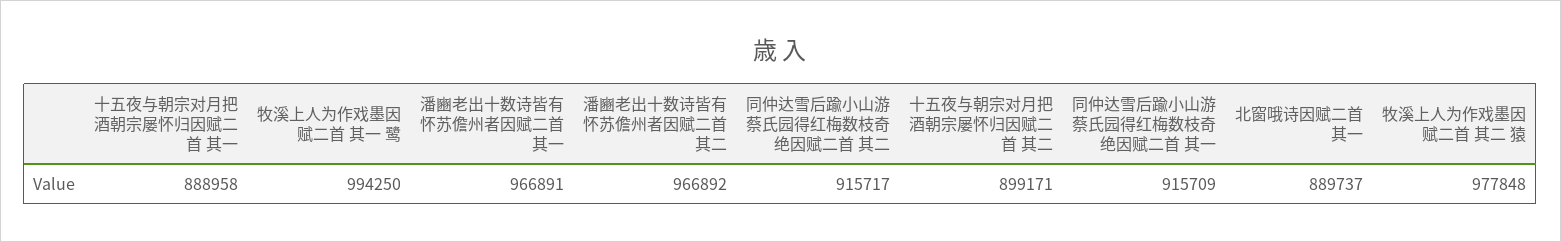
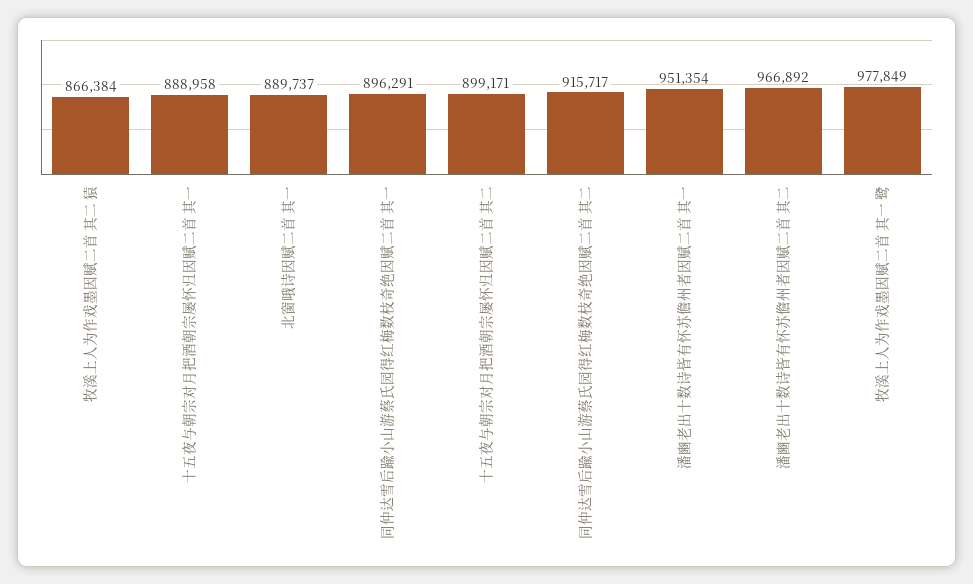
  {
    "十五夜与朝宗对月把酒朝宗屡怀归因赋二首 其一": 888958,
-   "牧溪上人为作戏墨因赋二首 其一 鹭": 994250,
+   "牧溪上人为作戏墨因赋二首 其一 鹭": 977849,
-   "潘豳老出十数诗皆有怀苏儋州者因赋二首 其一": 966891,
+   "潘豳老出十数诗皆有怀苏儋州者因赋二首 其一": 951354,
    "潘豳老出十数诗皆有怀苏儋州者因赋二首 其二": 966892,
    "同仲达雪后踰小山游蔡氏园得红梅数枝奇绝因赋二首 其二": 915717,
    "十五夜与朝宗对月把酒朝宗屡怀归因赋二首 其二": 899171,
-   "同仲达雪后踰小山游蔡氏园得红梅数枝奇绝因赋二首 其一": 915709,
+   "同仲达雪后踰小山游蔡氏园得红梅数枝奇绝因赋二首 其一": 896291,
    "北窗哦诗因赋二首 其一": 889737,
-   "牧溪上人为作戏墨因赋二首 其二 猿": 977848
+   "牧溪上人为作戏墨因赋二首 其二 猿": 866384
  }

